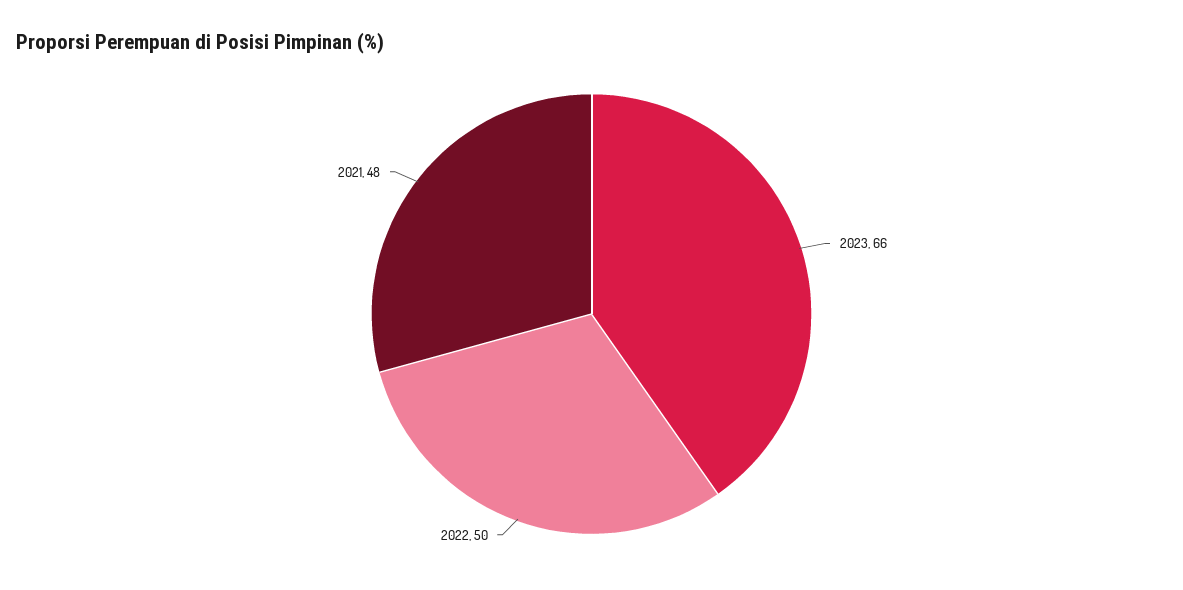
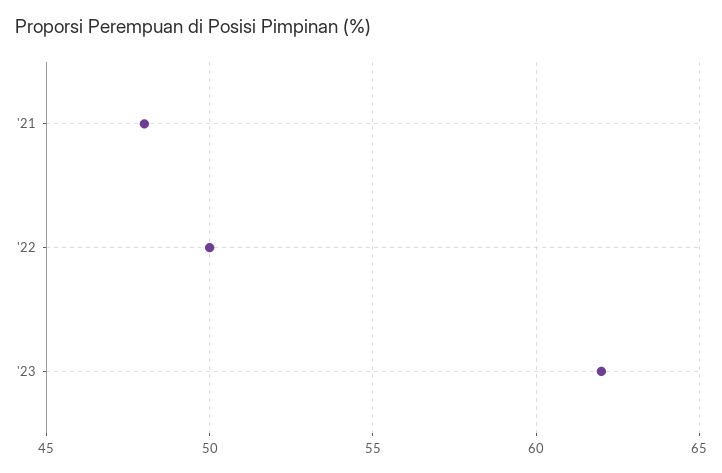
  {
-   "2023": 66,
+   "2023": 62,
    "2022": 50,
    "2021": 48
  }

